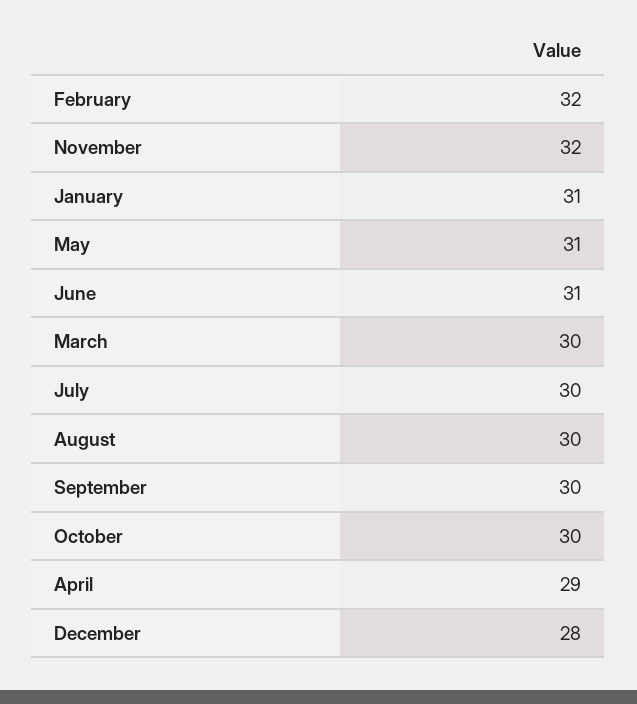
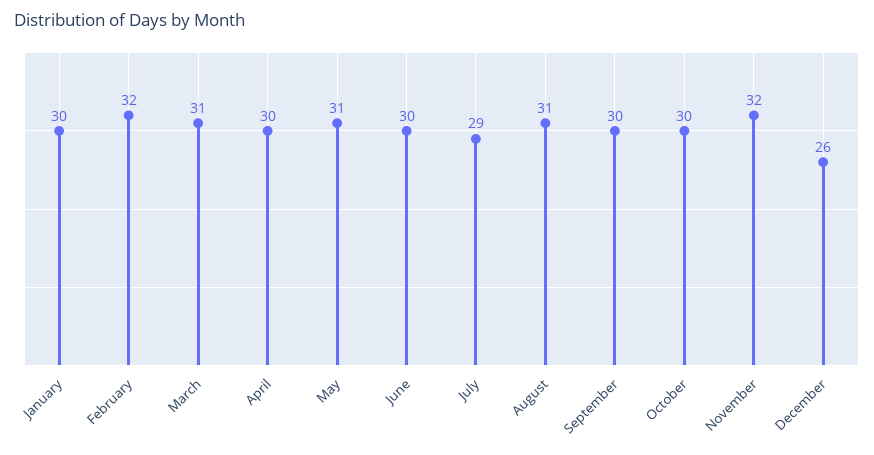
  {
    "February": 32,
    "November": 32,
-   "January": 31,
+   "January": 30,
    "May": 31,
-   "June": 31,
+   "June": 30,
-   "March": 30,
+   "March": 31,
-   "July": 30,
+   "July": 29,
-   "August": 30,
+   "August": 31,
    "September": 30,
    "October": 30,
-   "April": 29,
+   "April": 30,
-   "December": 28
+   "December": 26
  }

